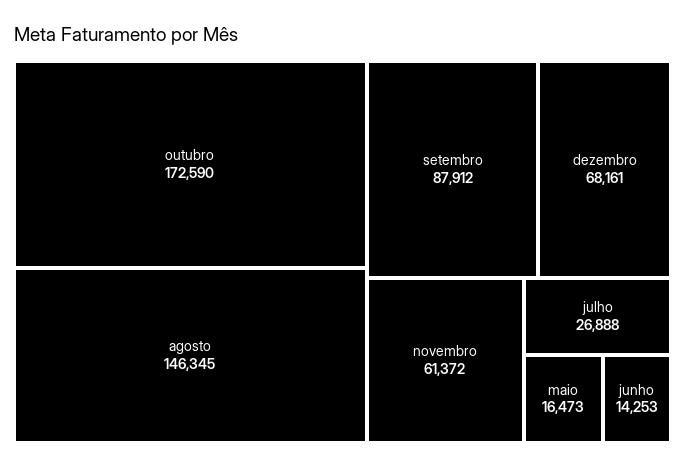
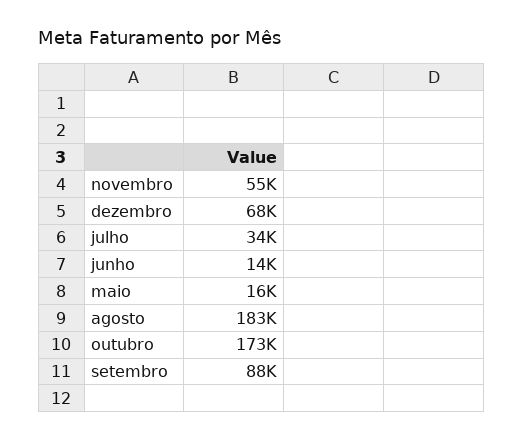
  {
    "outubro": 172590,
-   "agosto": 146345,
+   "agosto": 183000,
    "setembro": 87912,
    "dezembro": 68161,
-   "novembro": 61372,
+   "novembro": 55000,
-   "julho": 26888,
+   "julho": 34000,
    "maio": 16473,
    "junho": 14253
  }

